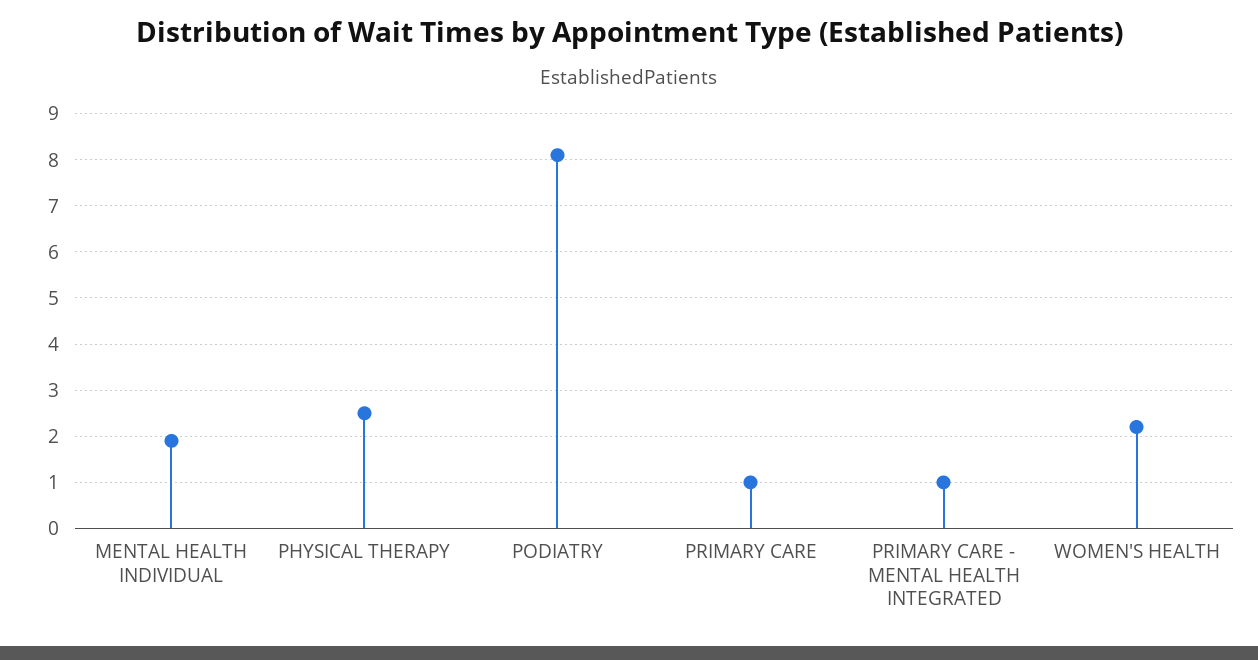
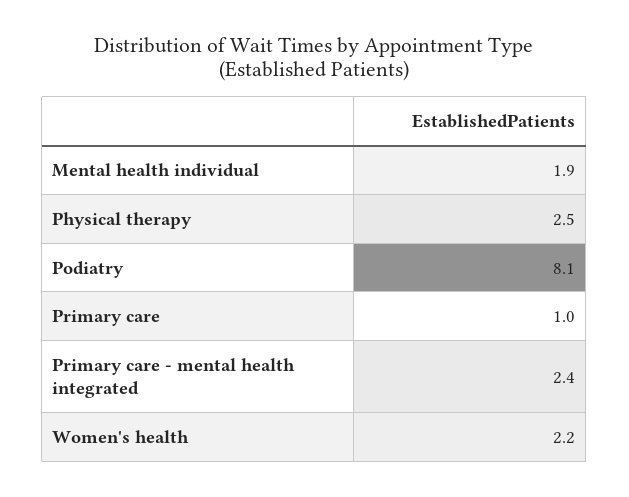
  {
    "MENTAL HEALTH INDIVIDUAL": 1.9,
    "PHYSICAL THERAPY": 2.5,
    "PODIATRY": 8.1,
    "PRIMARY CARE": 1,
-   "PRIMARY CARE - MENTAL HEALTH INTEGRATED": 1,
+   "PRIMARY CARE - MENTAL HEALTH INTEGRATED": 2.4,
    "WOMEN'S HEALTH": 2.2
  }

